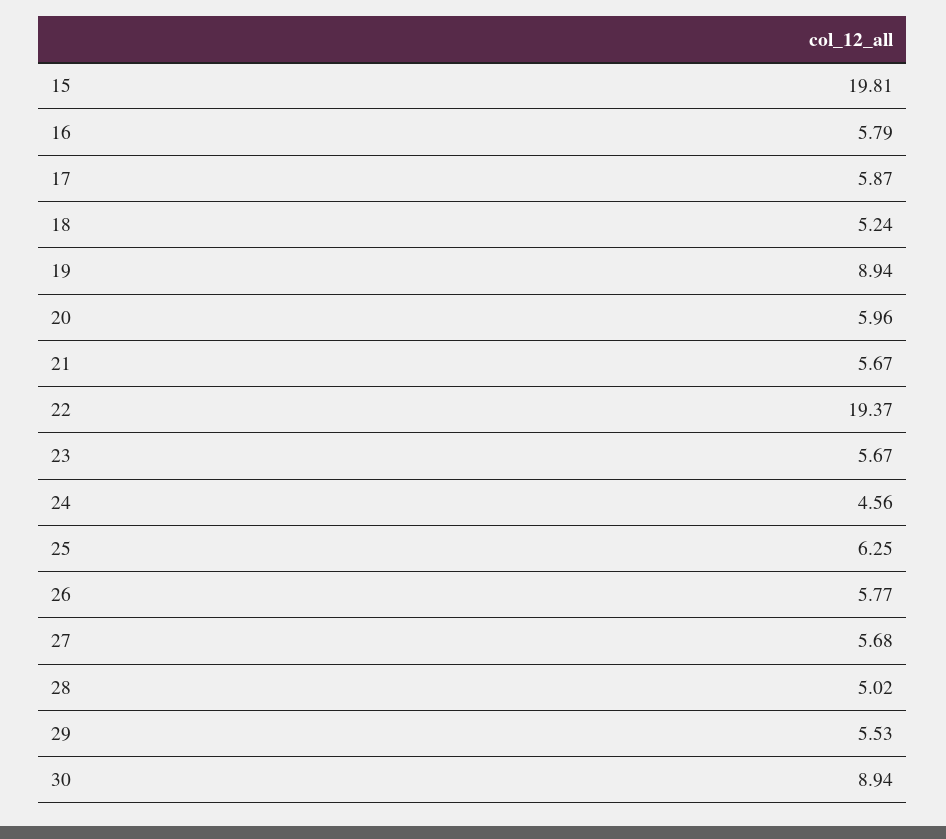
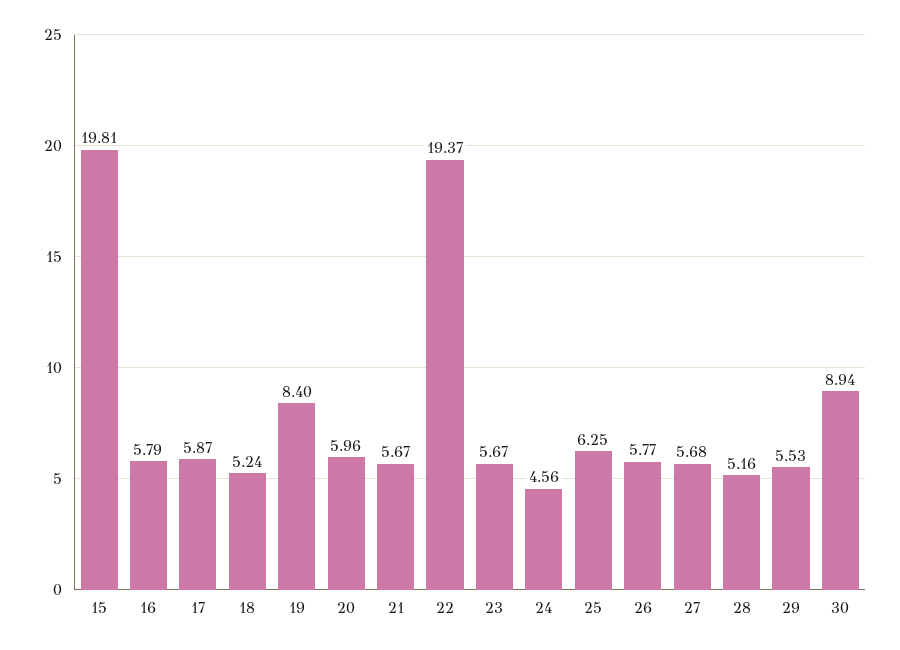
  {
    "15": 19.81,
    "16": 5.79,
    "17": 5.87,
    "18": 5.24,
-   "19": 8.94,
+   "19": 8.4,
    "20": 5.96,
    "21": 5.67,
    "22": 19.37,
    "23": 5.67,
    "24": 4.56,
    "25": 6.25,
    "26": 5.77,
    "27": 5.68,
-   "28": 5.02,
+   "28": 5.16,
    "29": 5.53,
    "30": 8.94
  }

